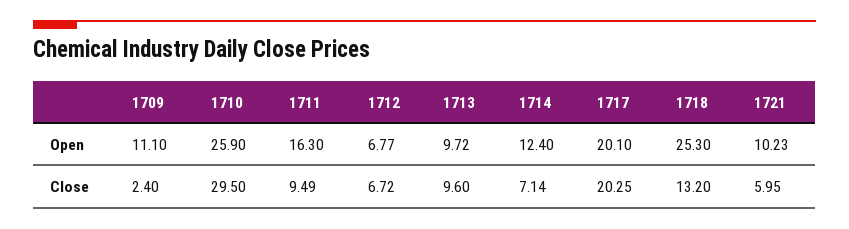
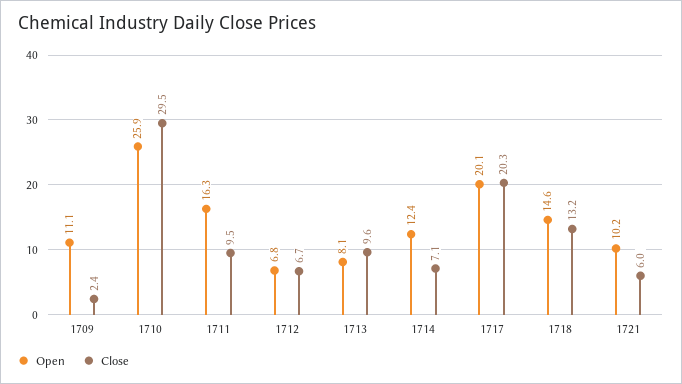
  {
    "Open": {
      "1709": 11.1,
      "1710": 25.9,
      "1711": 16.3,
      "1712": 6.77,
-     "1713": 9.72,
+     "1713": 8.1,
      "1714": 12.4,
      "1717": 20.1,
-     "1718": 25.3,
+     "1718": 14.6,
      "1721": 10.23
    },
    "Close": {
      "1709": 2.4,
      "1710": 29.5,
      "1711": 9.49,
      "1712": 6.72,
      "1713": 9.6,
      "1714": 7.14,
      "1717": 20.25,
      "1718": 13.2,
      "1721": 5.95
    }
  }

